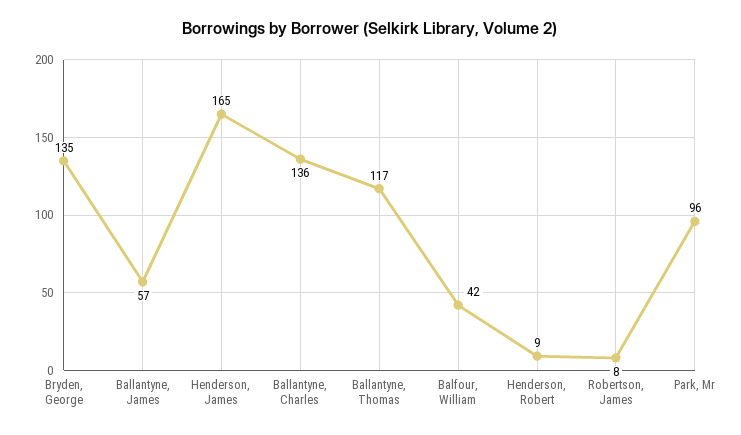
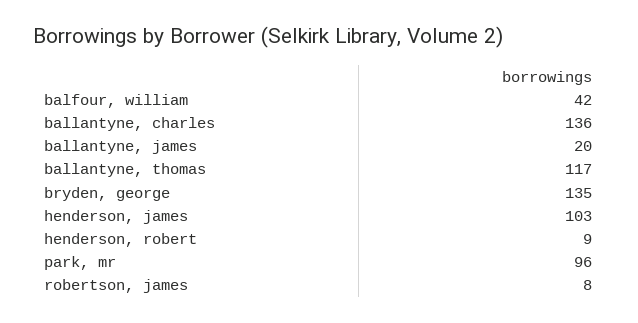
  {
    "Bryden, George": 135,
-   "Ballantyne, James": 57,
+   "Ballantyne, James": 20,
-   "Henderson, James": 165,
+   "Henderson, James": 103,
    "Ballantyne, Charles": 136,
    "Ballantyne, Thomas": 117,
    "Balfour, William": 42,
    "Henderson, Robert": 9,
    "Robertson, James": 8,
    "Park, Mr": 96
  }

